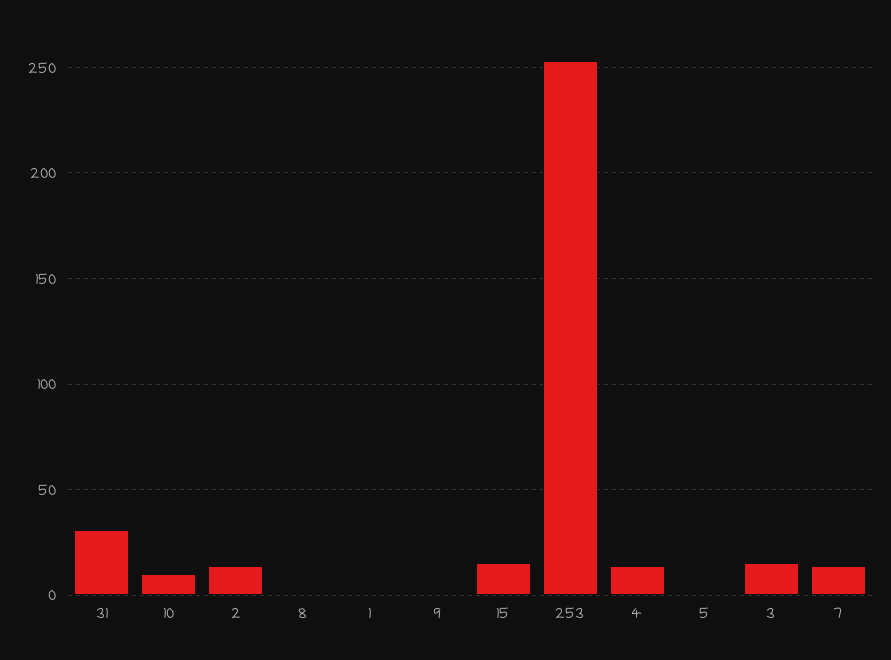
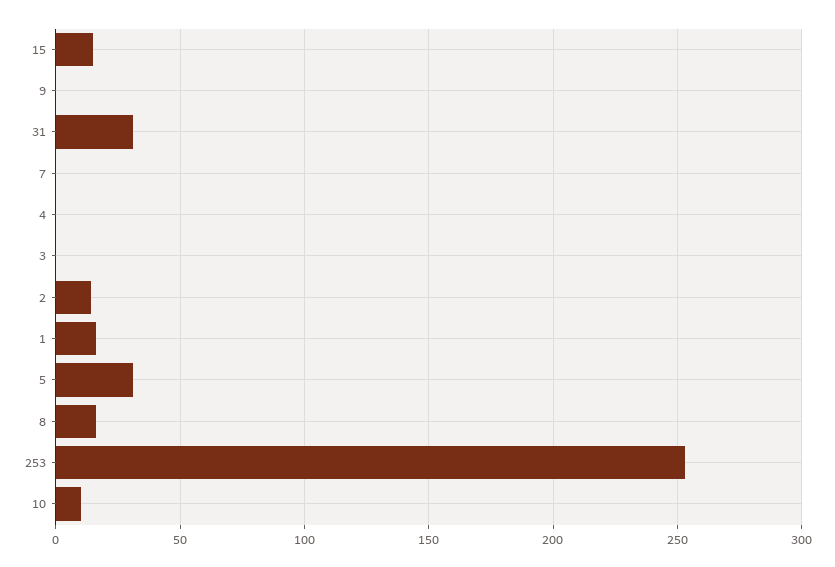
  {
    "31": 30,
    "10": 10,
    "2": 15,
-   "8": 0,
+   "8": 15,
-   "1": 0,
+   "1": 15,
    "9": 0,
    "15": 15,
    "253": 255,
-   "4": 15,
+   "4": 0,
-   "5": 0,
+   "5": 30,
-   "3": 15,
+   "3": 0,
-   "7": 15
+   "7": 0
  }

